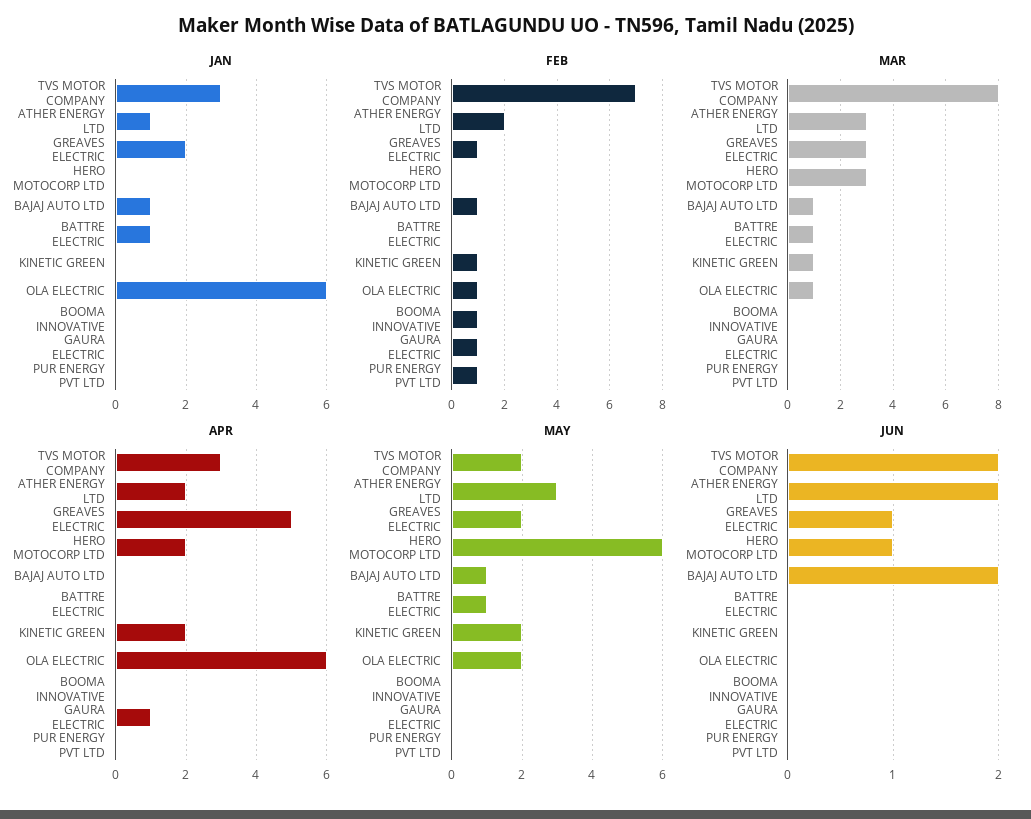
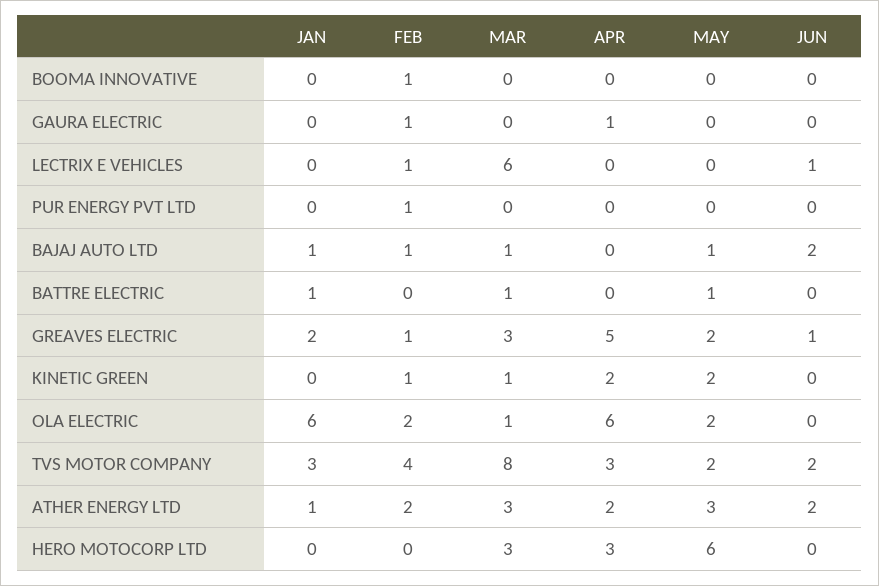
  {
    "JAN": {
      "TVS MOTOR COMPANY": 3,
      "ATHER ENERGY LTD": 1,
      "GREAVES ELECTRIC": 2,
      "HERO MOTOCORP LTD": 0,
      "BAJAJ AUTO LTD": 1,
      "BATTRE ELECTRIC": 1,
      "KINETIC GREEN": 0,
      "OLA ELECTRIC": 6,
      "BOOMA INNOVATIVE": 0,
      "GAURA ELECTRIC": 0,
-     "PUR ENERGY PVT LTD": 0
+     "PUR ENERGY PVT LTD": 0,
+     "LECTRIX E VEHICLES": 0
    },
    "FEB": {
-     "TVS MOTOR COMPANY": 7,
+     "TVS MOTOR COMPANY": 4,
      "ATHER ENERGY LTD": 2,
      "GREAVES ELECTRIC": 1,
      "HERO MOTOCORP LTD": 0,
      "BAJAJ AUTO LTD": 1,
      "BATTRE ELECTRIC": 0,
      "KINETIC GREEN": 1,
-     "OLA ELECTRIC": 1,
+     "OLA ELECTRIC": 2,
      "BOOMA INNOVATIVE": 1,
      "GAURA ELECTRIC": 1,
-     "PUR ENERGY PVT LTD": 1
+     "PUR ENERGY PVT LTD": 1,
+     "LECTRIX E VEHICLES": 1
    },
    "MAR": {
      "TVS MOTOR COMPANY": 8,
      "ATHER ENERGY LTD": 3,
      "GREAVES ELECTRIC": 3,
      "HERO MOTOCORP LTD": 3,
      "BAJAJ AUTO LTD": 1,
      "BATTRE ELECTRIC": 1,
      "KINETIC GREEN": 1,
      "OLA ELECTRIC": 1,
      "BOOMA INNOVATIVE": 0,
      "GAURA ELECTRIC": 0,
-     "PUR ENERGY PVT LTD": 0
+     "PUR ENERGY PVT LTD": 0,
+     "LECTRIX E VEHICLES": 6
    },
    "APR": {
      "TVS MOTOR COMPANY": 3,
      "ATHER ENERGY LTD": 2,
      "GREAVES ELECTRIC": 5,
-     "HERO MOTOCORP LTD": 2,
+     "HERO MOTOCORP LTD": 3,
      "BAJAJ AUTO LTD": 0,
      "BATTRE ELECTRIC": 0,
      "KINETIC GREEN": 2,
      "OLA ELECTRIC": 6,
      "BOOMA INNOVATIVE": 0,
      "GAURA ELECTRIC": 1,
-     "PUR ENERGY PVT LTD": 0
+     "PUR ENERGY PVT LTD": 0,
+     "LECTRIX E VEHICLES": 0
    },
    "MAY": {
      "TVS MOTOR COMPANY": 2,
      "ATHER ENERGY LTD": 3,
      "GREAVES ELECTRIC": 2,
      "HERO MOTOCORP LTD": 6,
      "BAJAJ AUTO LTD": 1,
      "BATTRE ELECTRIC": 1,
      "KINETIC GREEN": 2,
      "OLA ELECTRIC": 2,
      "BOOMA INNOVATIVE": 0,
      "GAURA ELECTRIC": 0,
-     "PUR ENERGY PVT LTD": 0
+     "PUR ENERGY PVT LTD": 0,
+     "LECTRIX E VEHICLES": 0
    },
    "JUN": {
      "TVS MOTOR COMPANY": 2,
      "ATHER ENERGY LTD": 2,
      "GREAVES ELECTRIC": 1,
-     "HERO MOTOCORP LTD": 1,
+     "HERO MOTOCORP LTD": 0,
      "BAJAJ AUTO LTD": 2,
      "BATTRE ELECTRIC": 0,
      "KINETIC GREEN": 0,
      "OLA ELECTRIC": 0,
      "BOOMA INNOVATIVE": 0,
      "GAURA ELECTRIC": 0,
-     "PUR ENERGY PVT LTD": 0
+     "PUR ENERGY PVT LTD": 0,
+     "LECTRIX E VEHICLES": 1
    }
  }

